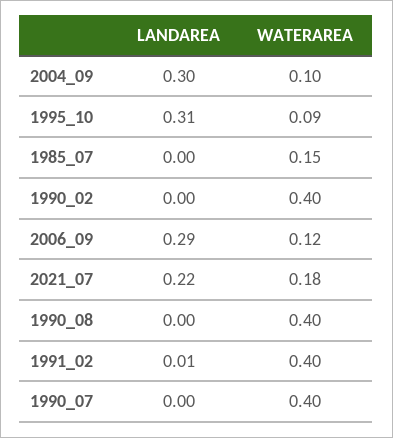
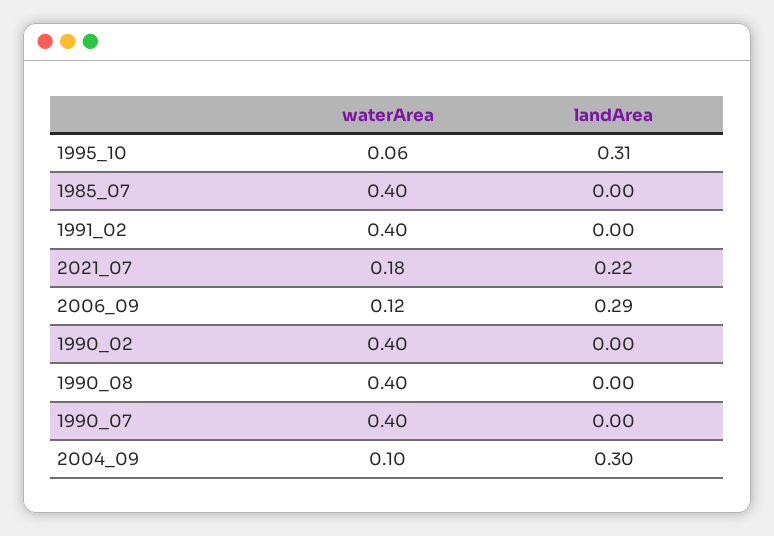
  {
    "LANDAREA": {
      "2004_09": 0.3,
      "1995_10": 0.31,
      "1985_07": 0,
      "1990_02": 0,
      "2006_09": 0.29,
      "2021_07": 0.22,
      "1990_08": 0,
-     "1991_02": 0.01,
+     "1991_02": 0,
      "1990_07": 0
    },
    "WATERAREA": {
      "2004_09": 0.1,
-     "1995_10": 0.09,
+     "1995_10": 0.06,
-     "1985_07": 0.15,
+     "1985_07": 0.4,
      "1990_02": 0.4,
      "2006_09": 0.12,
      "2021_07": 0.18,
      "1990_08": 0.4,
      "1991_02": 0.4,
      "1990_07": 0.4
    }
  }

